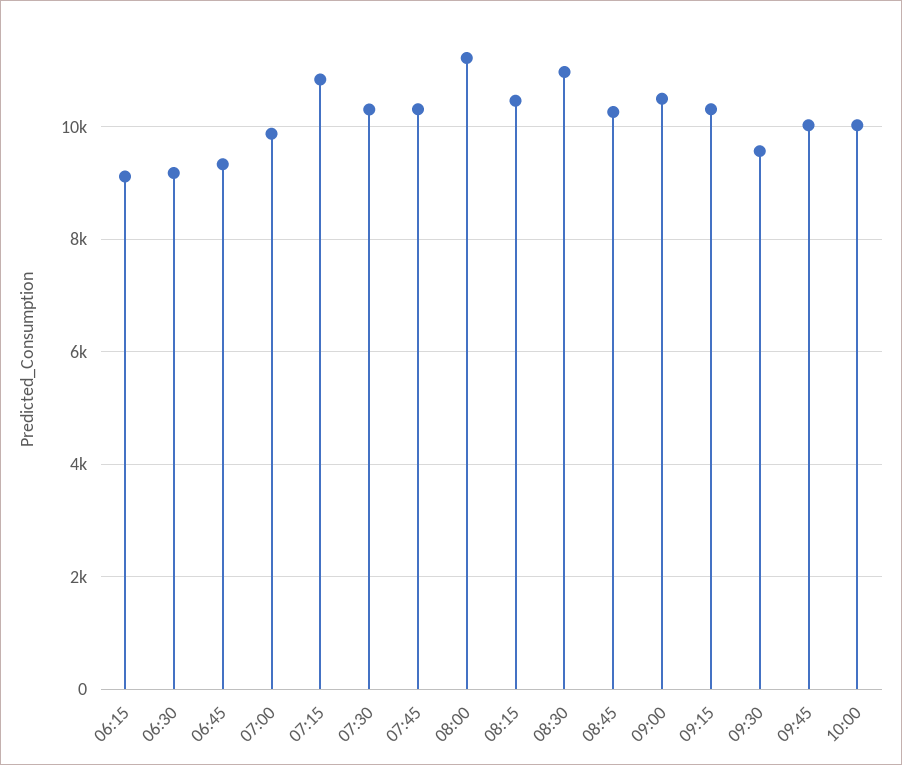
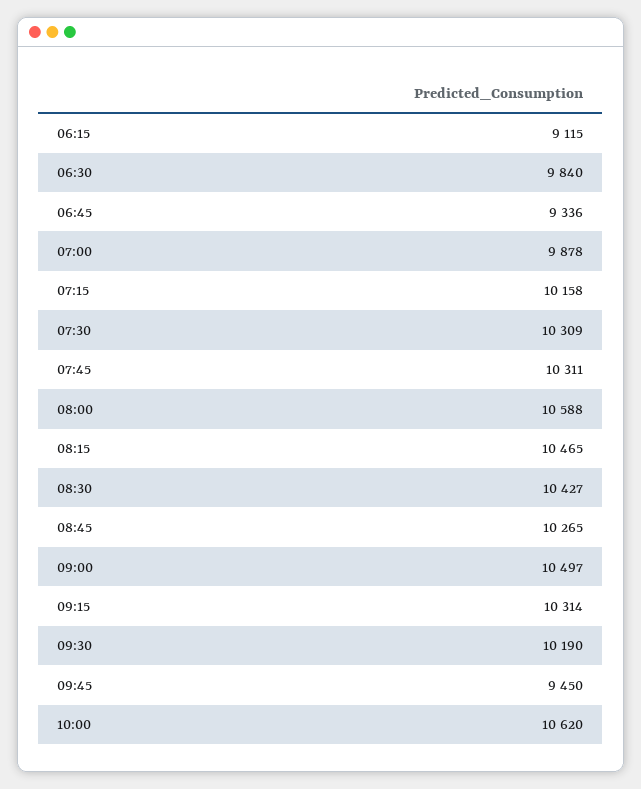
  {
    "06:15": 9115,
-   "06:30": 9200,
+   "06:30": 9840,
    "06:45": 9336,
    "07:00": 9878,
-   "07:15": 10800,
+   "07:15": 10158,
    "07:30": 10309,
    "07:45": 10311,
-   "08:00": 11200,
+   "08:00": 10588,
    "08:15": 10465,
-   "08:30": 11000,
+   "08:30": 10427,
    "08:45": 10265,
    "09:00": 10497,
    "09:15": 10314,
-   "09:30": 9600,
+   "09:30": 10190,
-   "09:45": 10000,
+   "09:45": 9450,
-   "10:00": 10000
+   "10:00": 10620
  }

